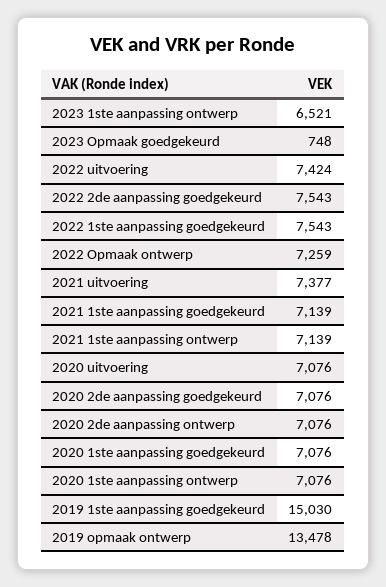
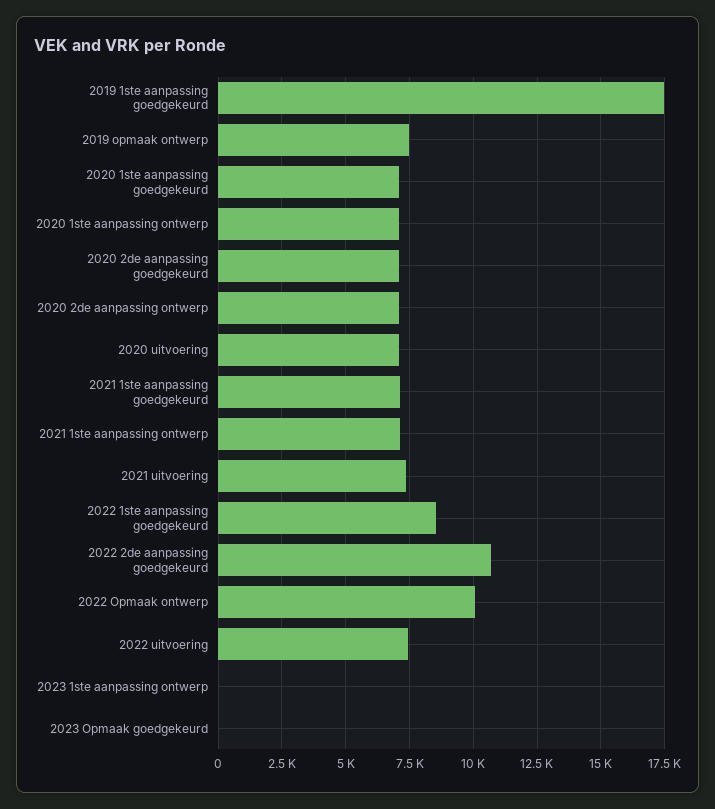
  {
-   "2023 1ste aanpassing ontwerp": 6521,
+   "2023 1ste aanpassing ontwerp": 0,
-   "2023 Opmaak goedgekeurd": 748,
+   "2023 Opmaak goedgekeurd": 0,
    "2022 uitvoering": 7424,
-   "2022 2de aanpassing goedgekeurd": 7543,
+   "2022 2de aanpassing goedgekeurd": 10750,
-   "2022 1ste aanpassing goedgekeurd": 7543,
+   "2022 1ste aanpassing goedgekeurd": 8500,
-   "2022 Opmaak ontwerp": 7259,
+   "2022 Opmaak ontwerp": 10000,
    "2021 uitvoering": 7377,
    "2021 1ste aanpassing goedgekeurd": 7139,
    "2021 1ste aanpassing ontwerp": 7139,
    "2020 uitvoering": 7076,
    "2020 2de aanpassing goedgekeurd": 7076,
    "2020 2de aanpassing ontwerp": 7076,
    "2020 1ste aanpassing goedgekeurd": 7076,
    "2020 1ste aanpassing ontwerp": 7076,
-   "2019 1ste aanpassing goedgekeurd": 15030,
+   "2019 1ste aanpassing goedgekeurd": 17500,
-   "2019 opmaak ontwerp": 13478
+   "2019 opmaak ontwerp": 7500
  }

